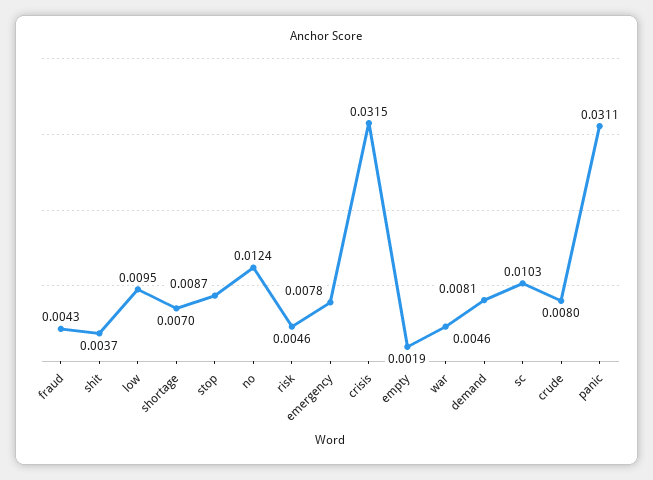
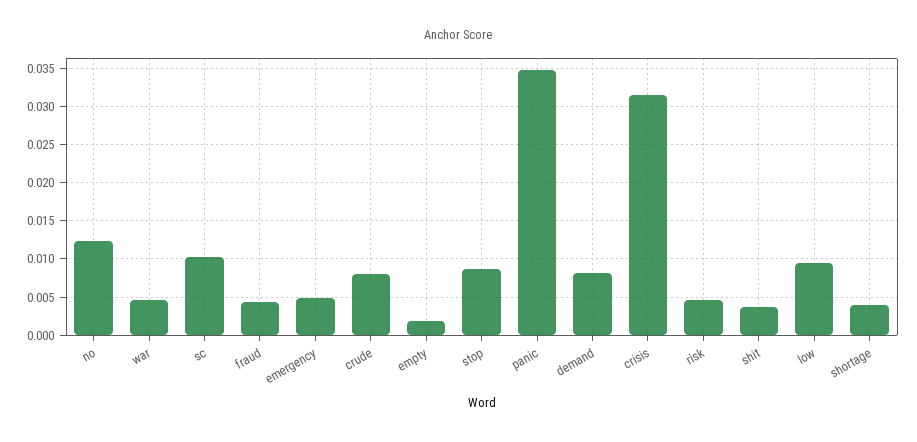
  {
    "fraud": 0.0043,
    "shit": 0.0037,
    "low": 0.0095,
-   "shortage": 0.007,
+   "shortage": 0.004,
    "stop": 0.0087,
    "no": 0.0124,
    "risk": 0.0046,
-   "emergency": 0.0078,
+   "emergency": 0.005,
    "crisis": 0.0315,
    "empty": 0.0019,
    "war": 0.0046,
    "demand": 0.0081,
    "sc": 0.0103,
    "crude": 0.008,
-   "panic": 0.0311
+   "panic": 0.035
  }

